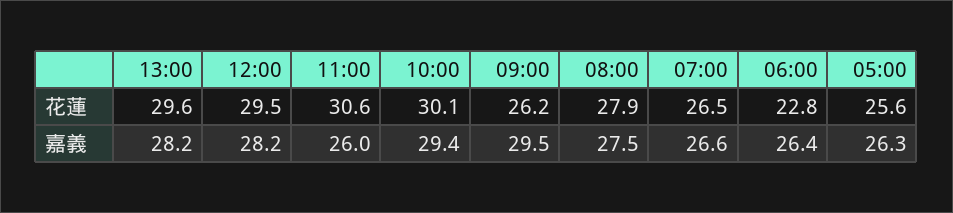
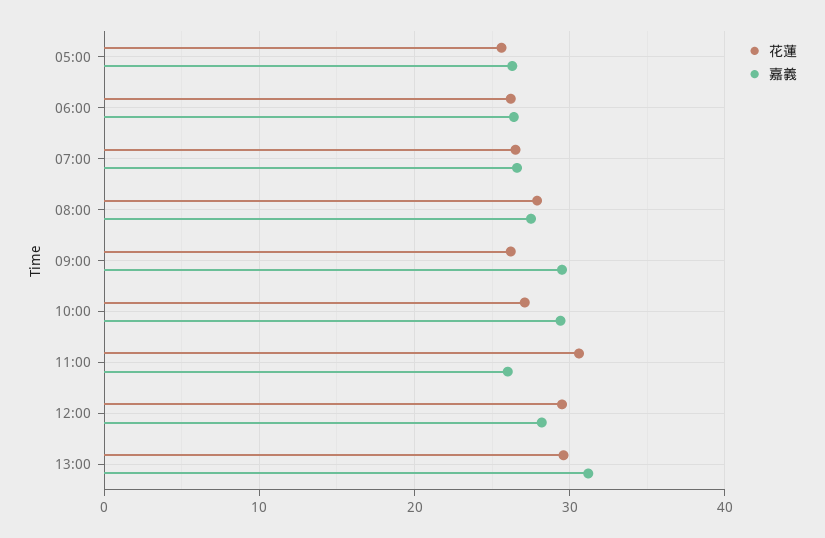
  {
    "花蓮": {
      "13:00": 29.6,
      "12:00": 29.5,
      "11:00": 30.6,
-     "10:00": 30.1,
+     "10:00": 27,
      "09:00": 26.2,
      "08:00": 27.9,
      "07:00": 26.5,
-     "06:00": 22.8,
+     "06:00": 26,
      "05:00": 25.6
    },
    "嘉義": {
-     "13:00": 28.2,
+     "13:00": 31,
      "12:00": 28.2,
      "11:00": 26,
      "10:00": 29.4,
      "09:00": 29.5,
      "08:00": 27.5,
      "07:00": 26.6,
      "06:00": 26.4,
      "05:00": 26.3
    }
  }

